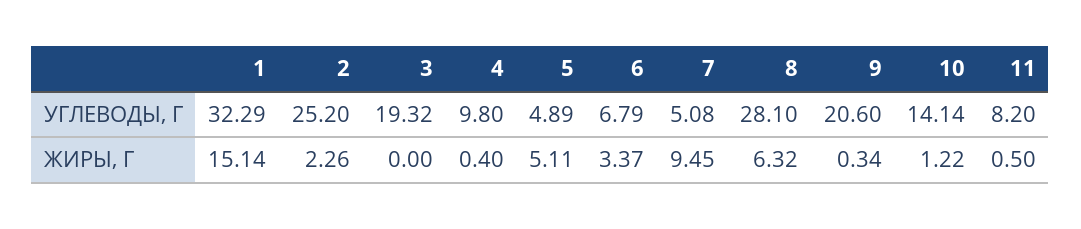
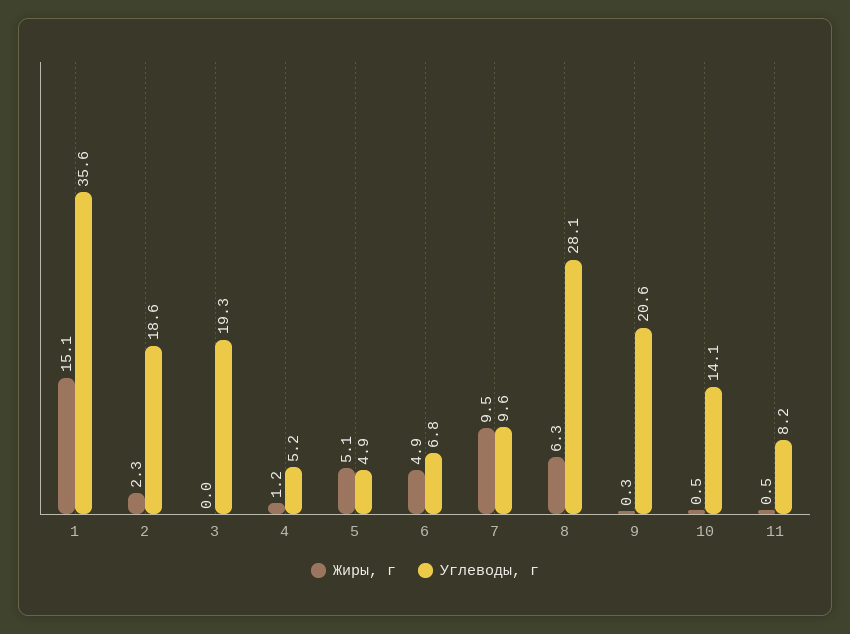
  {
    "УГЛЕВОДЫ, Г": {
-     "1": 32.29,
+     "1": 35.6,
-     "2": 25.2,
+     "2": 18.6,
      "3": 19.32,
-     "4": 9.8,
+     "4": 5.2,
      "5": 4.89,
      "6": 6.79,
-     "7": 5.08,
+     "7": 9.6,
      "8": 28.1,
      "9": 20.6,
      "10": 14.14,
      "11": 8.2
    },
    "ЖИРЫ, Г": {
      "1": 15.14,
      "2": 2.26,
      "3": 0,
-     "4": 0.4,
+     "4": 1.2,
      "5": 5.11,
-     "6": 3.37,
+     "6": 4.9,
      "7": 9.45,
      "8": 6.32,
      "9": 0.34,
-     "10": 1.22,
+     "10": 0.5,
      "11": 0.5
    }
  }

